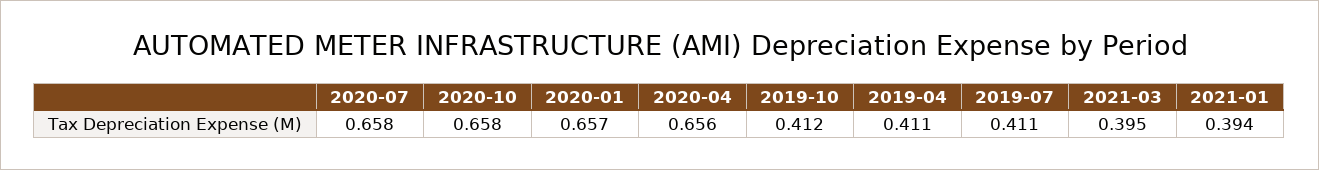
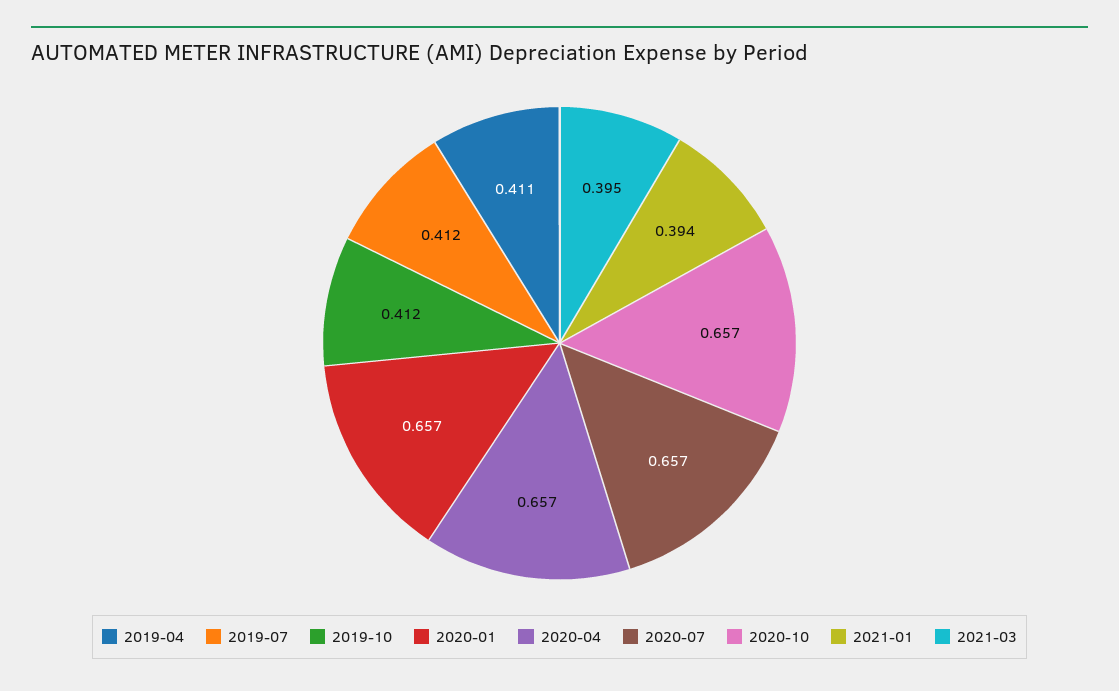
  {
-   "2020-07": 0.658,
+   "2020-07": 0.657,
-   "2020-10": 0.658,
+   "2020-10": 0.657,
    "2020-01": 0.657,
-   "2020-04": 0.656,
+   "2020-04": 0.657,
    "2019-10": 0.412,
    "2019-04": 0.411,
-   "2019-07": 0.411,
+   "2019-07": 0.412,
    "2021-03": 0.395,
    "2021-01": 0.394
  }

